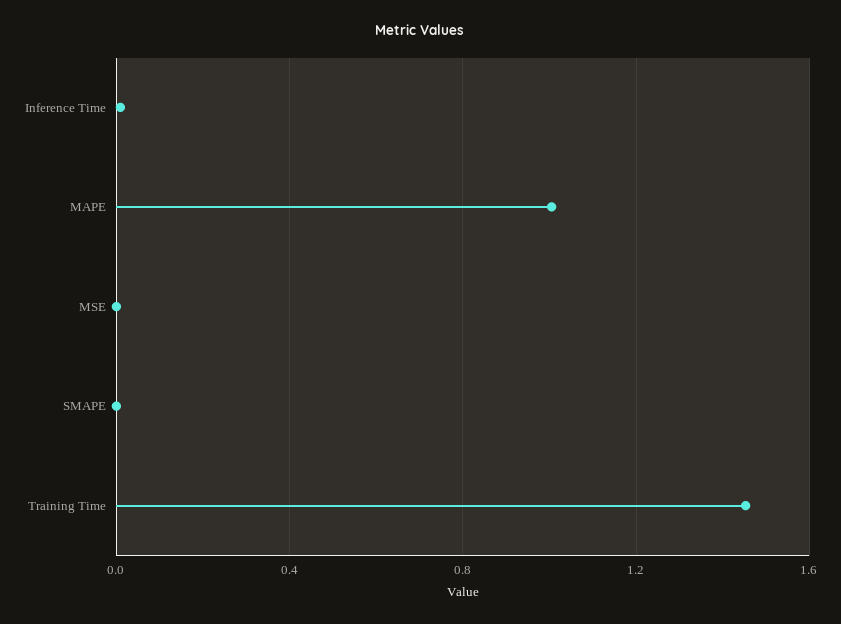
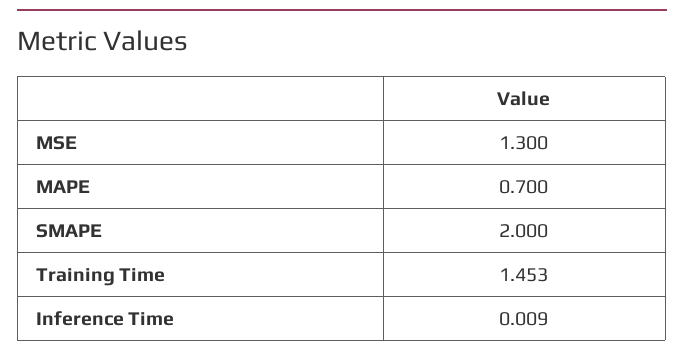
  {
    "Inference Time": 0.009,
-   "MAPE": 1,
+   "MAPE": 0.7,
-   "MSE": 0,
+   "MSE": 1.3,
-   "SMAPE": 0,
+   "SMAPE": 2,
    "Training Time": 1.453
  }

